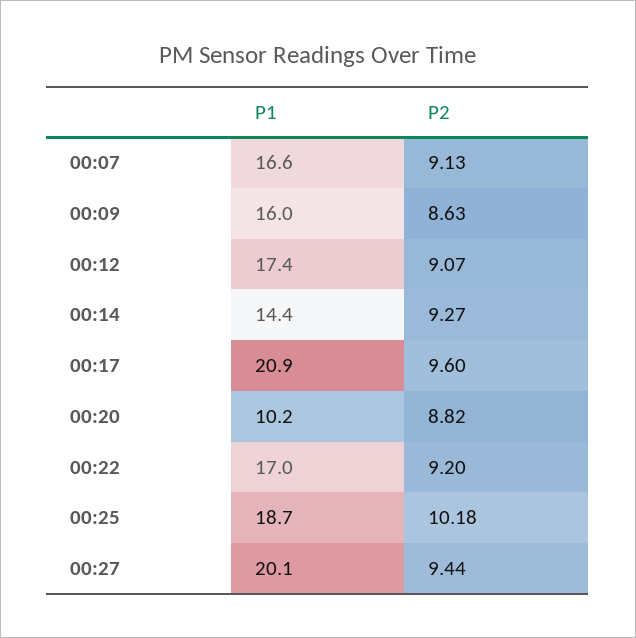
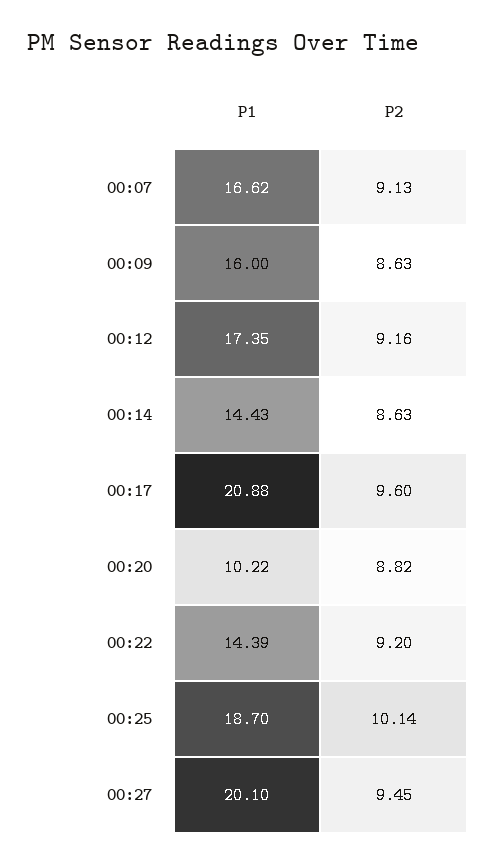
  {
    "P1": {
      "00:07": 16.62,
      "00:09": 16,
      "00:12": 17.35,
      "00:14": 14.43,
      "00:17": 20.88,
      "00:20": 10.22,
-     "00:22": 17,
+     "00:22": 14.39,
      "00:25": 18.7,
      "00:27": 20.1
    },
    "P2": {
      "00:07": 9.13,
      "00:09": 8.63,
-     "00:12": 9.07,
+     "00:12": 9.16,
-     "00:14": 9.27,
+     "00:14": 8.63,
      "00:17": 9.6,
      "00:20": 8.82,
      "00:22": 9.2,
-     "00:25": 10.18,
+     "00:25": 10.14,
-     "00:27": 9.44
+     "00:27": 9.45
    }
  }

